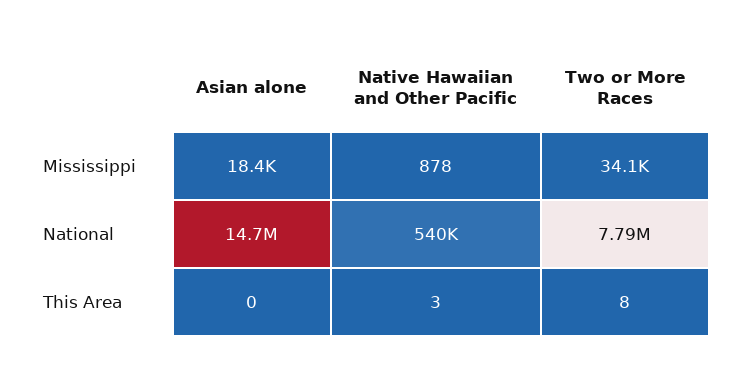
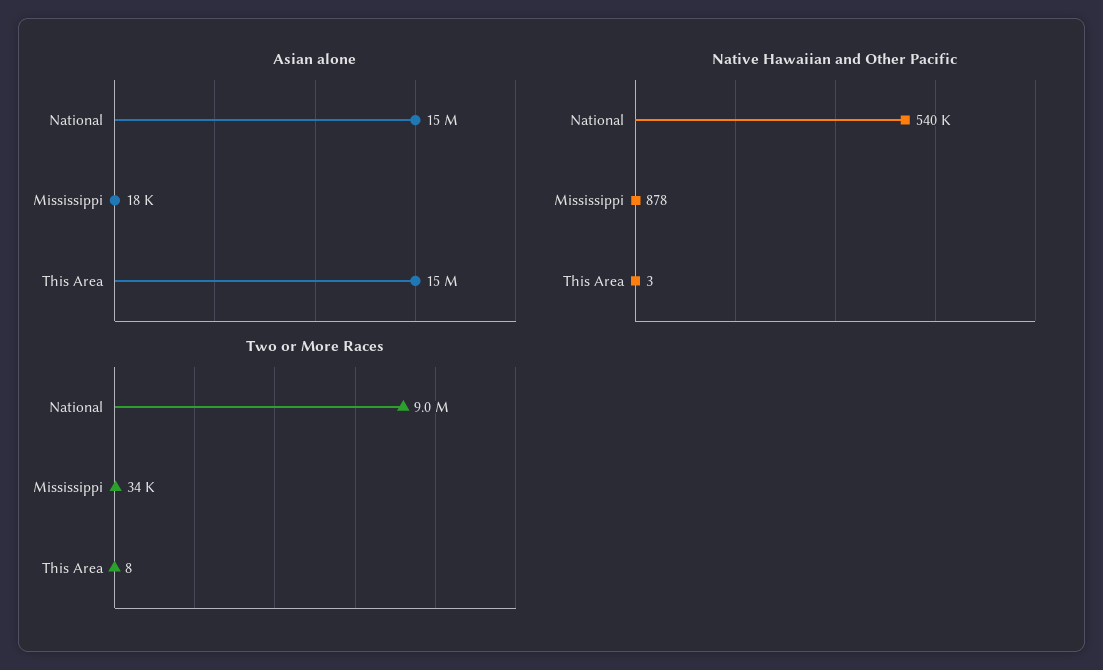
  {
    "Asian alone": {
      "Mississippi": 18400,
      "National": 14700000,
-     "This Area": 0
+     "This Area": 15000000
    },
    "Native Hawaiian and Other Pacific": {
      "Mississippi": 878,
      "National": 540000,
      "This Area": 3
    },
    "Two or More Races": {
      "Mississippi": 34100,
-     "National": 7790000,
+     "National": 9000000,
      "This Area": 8
    }
  }

